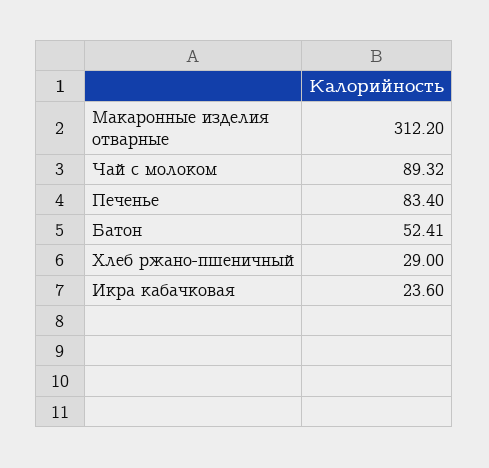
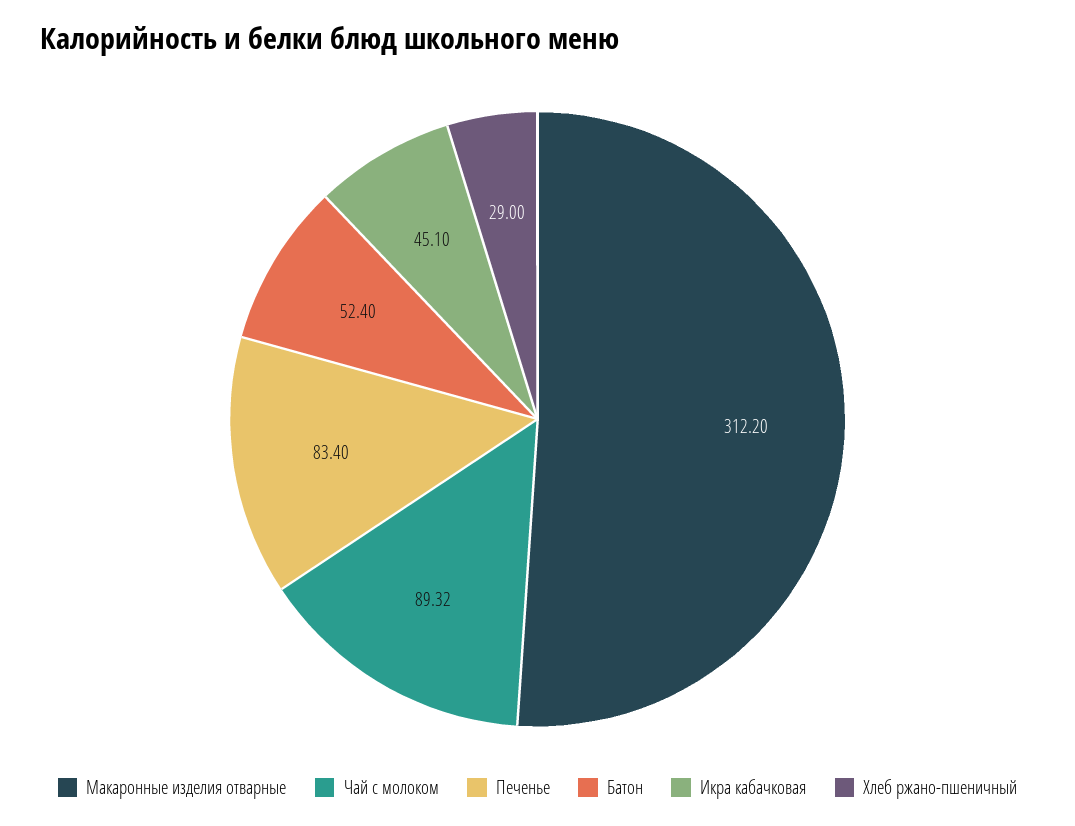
  {
    "Макаронные изделия отварные": 312.2,
    "Чай с молоком": 89.32,
    "Печенье": 83.4,
-   "Батон": 52.41,
+   "Батон": 52.4,
    "Хлеб ржано-пшеничный": 29,
-   "Икра кабачковая": 23.6
+   "Икра кабачковая": 45.1
  }

